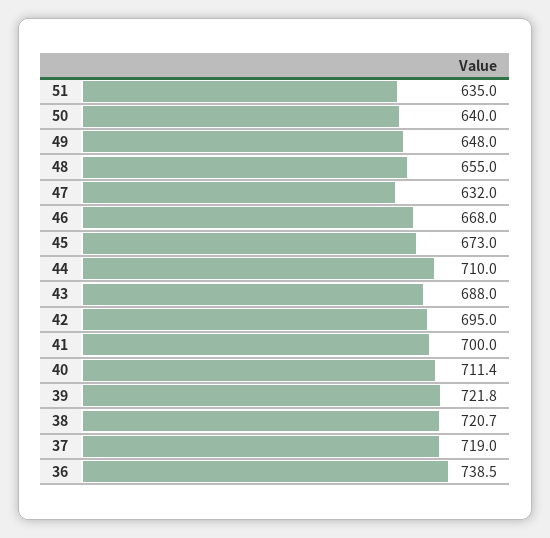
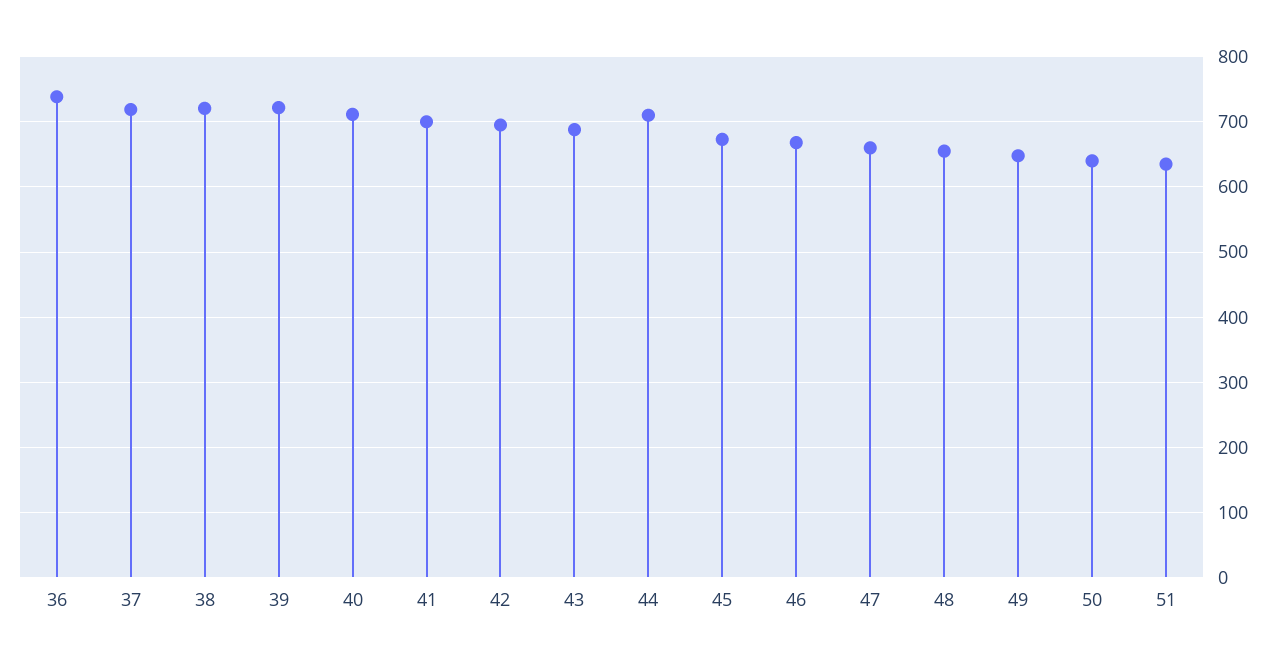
  {
    "51": 635,
    "50": 640,
    "49": 648,
    "48": 655,
-   "47": 632,
+   "47": 660,
    "46": 668,
    "45": 673,
    "44": 710,
    "43": 688,
    "42": 695,
    "41": 700,
    "40": 711.4,
    "39": 721.8,
    "38": 720.7,
    "37": 719,
    "36": 738.5
  }

